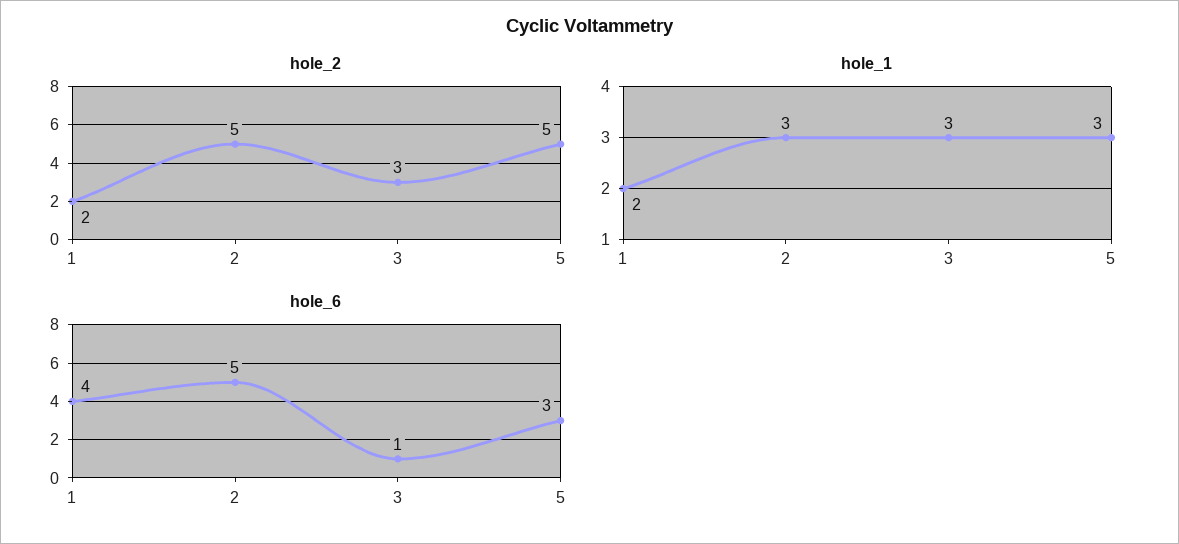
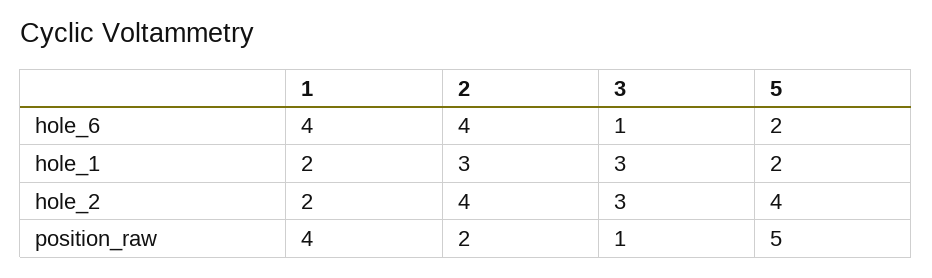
  {
    "hole_2": {
      "1": 2,
-     "2": 5,
+     "2": 4,
      "3": 3,
-     "5": 5
+     "5": 4
    },
    "hole_1": {
      "1": 2,
      "2": 3,
      "3": 3,
-     "5": 3
+     "5": 2
    },
    "hole_6": {
      "1": 4,
-     "2": 5,
+     "2": 4,
      "3": 1,
-     "5": 3
+     "5": 2
-   }
+   },
+   "position_raw": {
+     "1": 4,
+     "2": 2,
+     "3": 1,
+     "5": 5
+   }
  }

